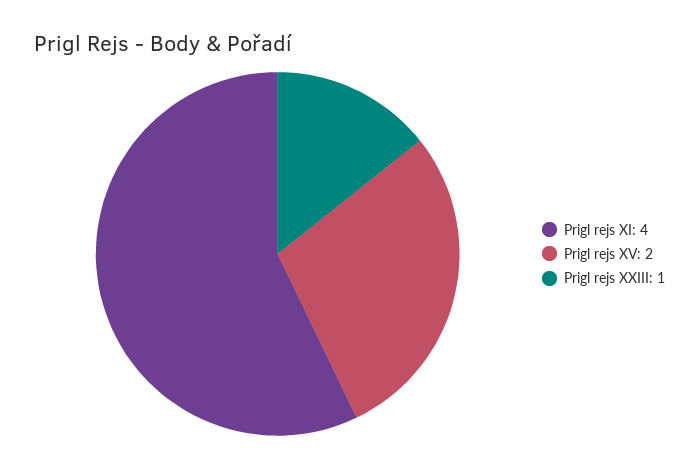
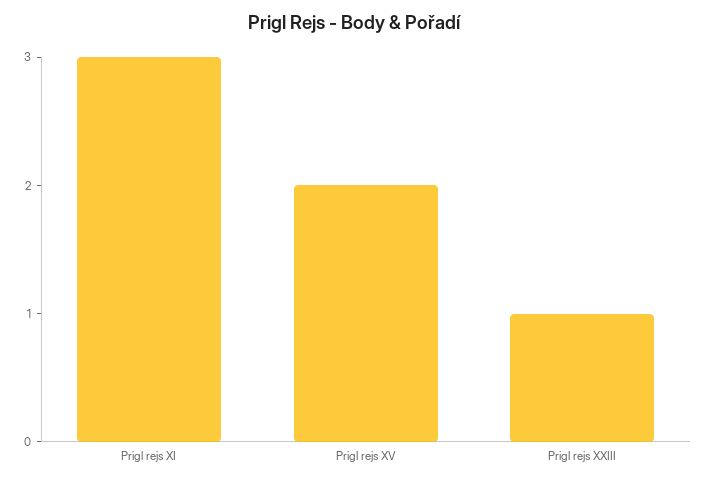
  {
-   "Prigl rejs XI": 4,
+   "Prigl rejs XI": 3,
    "Prigl rejs XV": 2,
    "Prigl rejs XXIII": 1
  }

